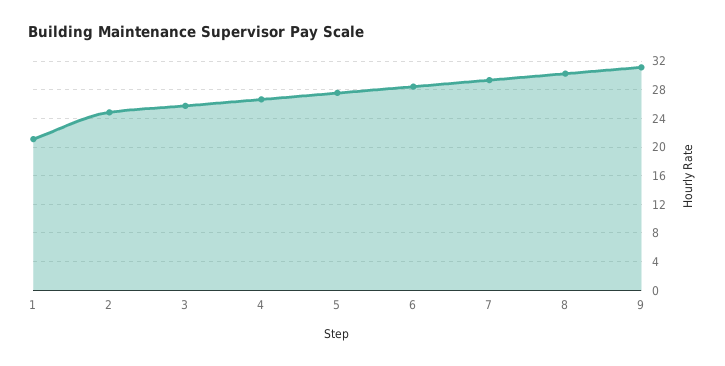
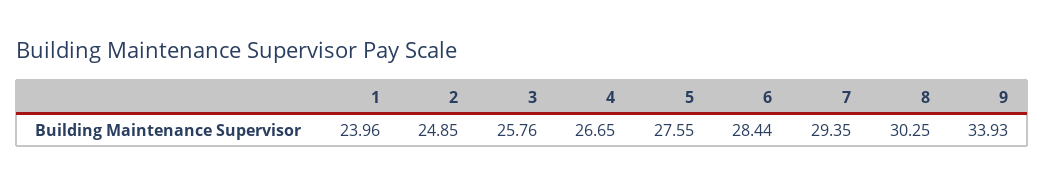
  {
-   "1": 21,
+   "1": 23.96,
    "2": 24.85,
    "3": 25.76,
    "4": 26.65,
    "5": 27.55,
    "6": 28.44,
    "7": 29.35,
    "8": 30.25,
-   "9": 31
+   "9": 33.93
  }

